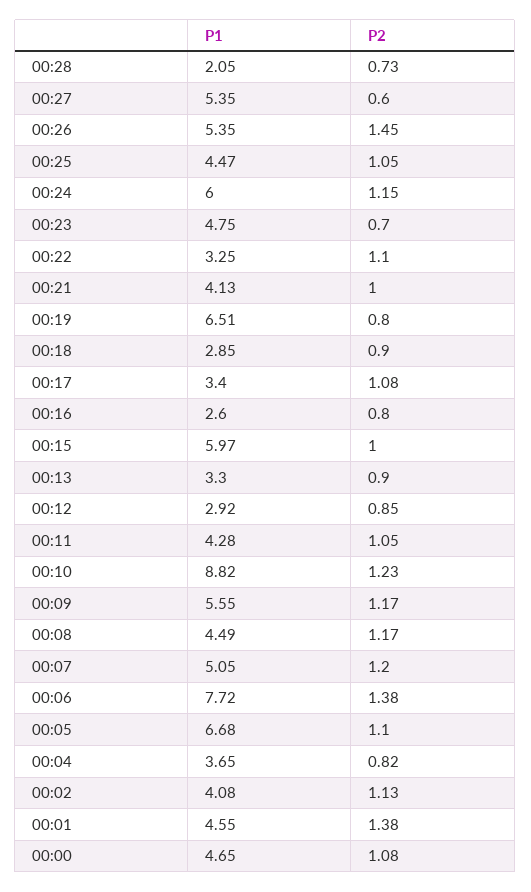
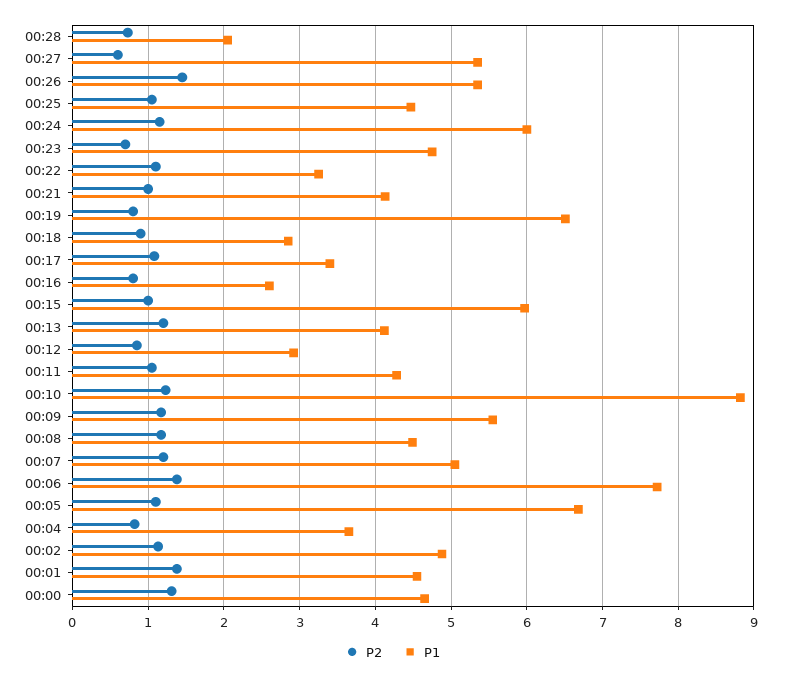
  {
    "P1": {
      "00:28": 2.05,
      "00:27": 5.35,
      "00:26": 5.35,
      "00:25": 4.47,
      "00:24": 6,
      "00:23": 4.75,
      "00:22": 3.25,
      "00:21": 4.13,
      "00:19": 6.51,
      "00:18": 2.85,
      "00:17": 3.4,
      "00:16": 2.6,
      "00:15": 5.97,
-     "00:13": 3.3,
+     "00:13": 4.1,
      "00:12": 2.92,
      "00:11": 4.28,
      "00:10": 8.82,
      "00:09": 5.55,
      "00:08": 4.49,
      "00:07": 5.05,
      "00:06": 7.72,
      "00:05": 6.68,
      "00:04": 3.65,
-     "00:02": 4.08,
+     "00:02": 4.9,
      "00:01": 4.55,
      "00:00": 4.65
    },
    "P2": {
      "00:28": 0.73,
      "00:27": 0.6,
      "00:26": 1.45,
      "00:25": 1.05,
      "00:24": 1.15,
      "00:23": 0.7,
      "00:22": 1.1,
      "00:21": 1,
      "00:19": 0.8,
      "00:18": 0.9,
      "00:17": 1.08,
      "00:16": 0.8,
      "00:15": 1,
-     "00:13": 0.9,
+     "00:13": 1.2,
      "00:12": 0.85,
      "00:11": 1.05,
      "00:10": 1.23,
      "00:09": 1.17,
      "00:08": 1.17,
      "00:07": 1.2,
      "00:06": 1.38,
      "00:05": 1.1,
      "00:04": 0.82,
      "00:02": 1.13,
      "00:01": 1.38,
-     "00:00": 1.08
+     "00:00": 1.3
    }
  }

